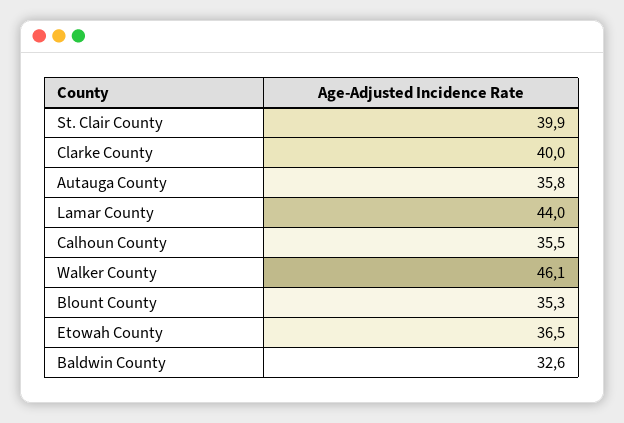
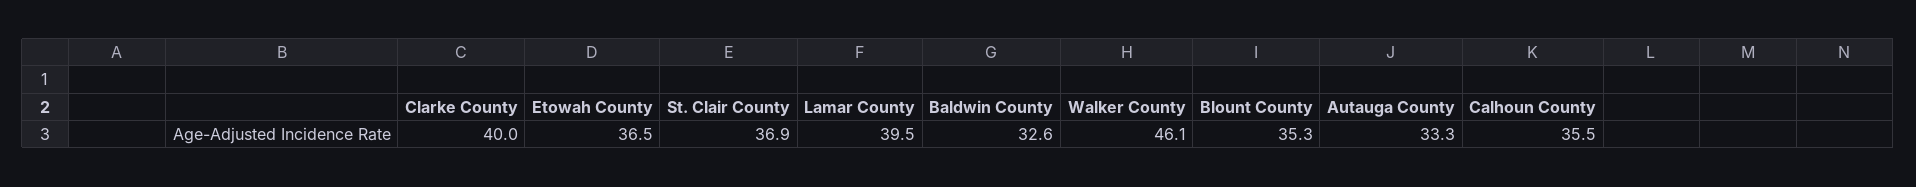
  {
-   "St. Clair County": 39.9,
+   "St. Clair County": 36.9,
    "Clarke County": 40,
-   "Autauga County": 35.8,
+   "Autauga County": 33.3,
-   "Lamar County": 44,
+   "Lamar County": 39.5,
    "Calhoun County": 35.5,
    "Walker County": 46.1,
    "Blount County": 35.3,
    "Etowah County": 36.5,
    "Baldwin County": 32.6
  }

